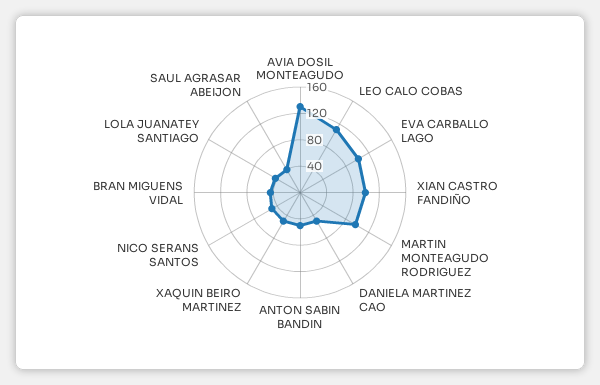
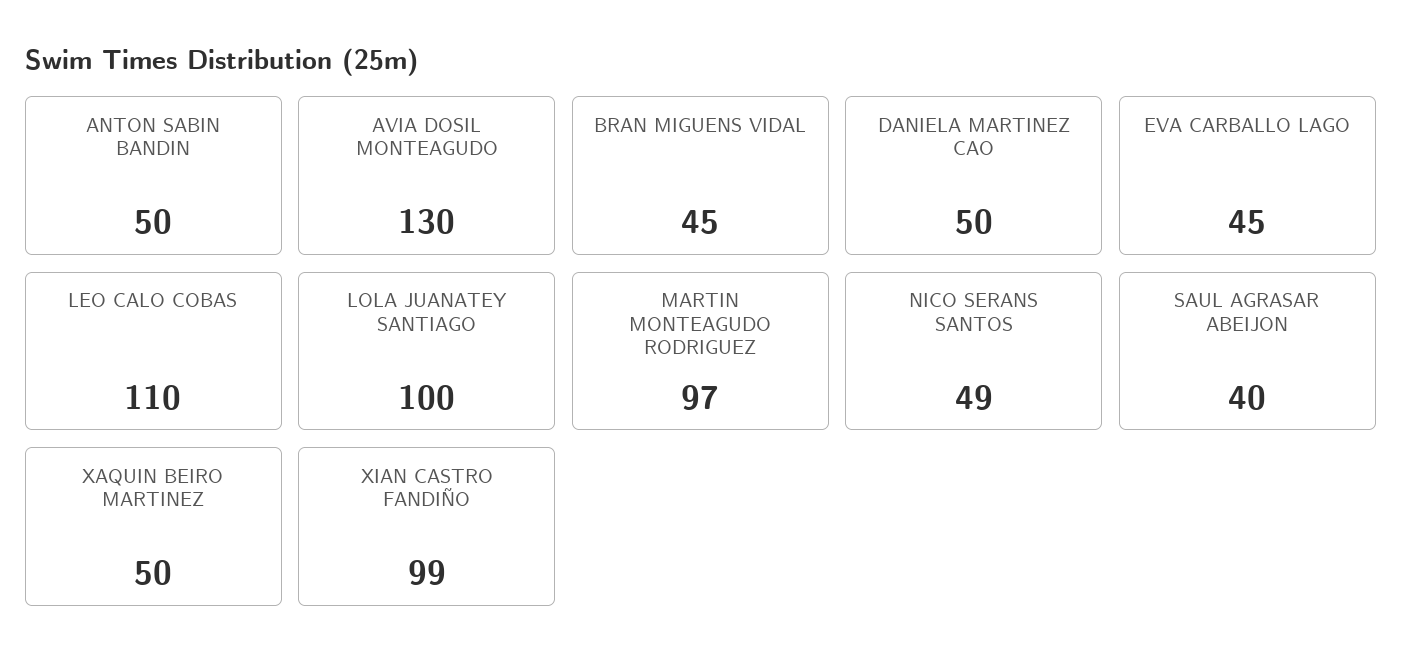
  {
    "AVIA DOSIL MONTEAGUDO": 130,
    "LEO CALO COBAS": 110,
-   "EVA CARBALLO LAGO": 100,
+   "EVA CARBALLO LAGO": 45,
    "XIAN CASTRO FANDIÑO": 99,
    "MARTIN MONTEAGUDO RODRIGUEZ": 97,
    "DANIELA MARTINEZ CAO": 50,
    "ANTON SABIN BANDIN": 50,
    "XAQUIN BEIRO MARTINEZ": 50,
    "NICO SERANS SANTOS": 49,
    "BRAN MIGUENS VIDAL": 45,
-   "LOLA JUANATEY SANTIAGO": 40,
+   "LOLA JUANATEY SANTIAGO": 100,
    "SAUL AGRASAR ABEIJON": 40
  }

